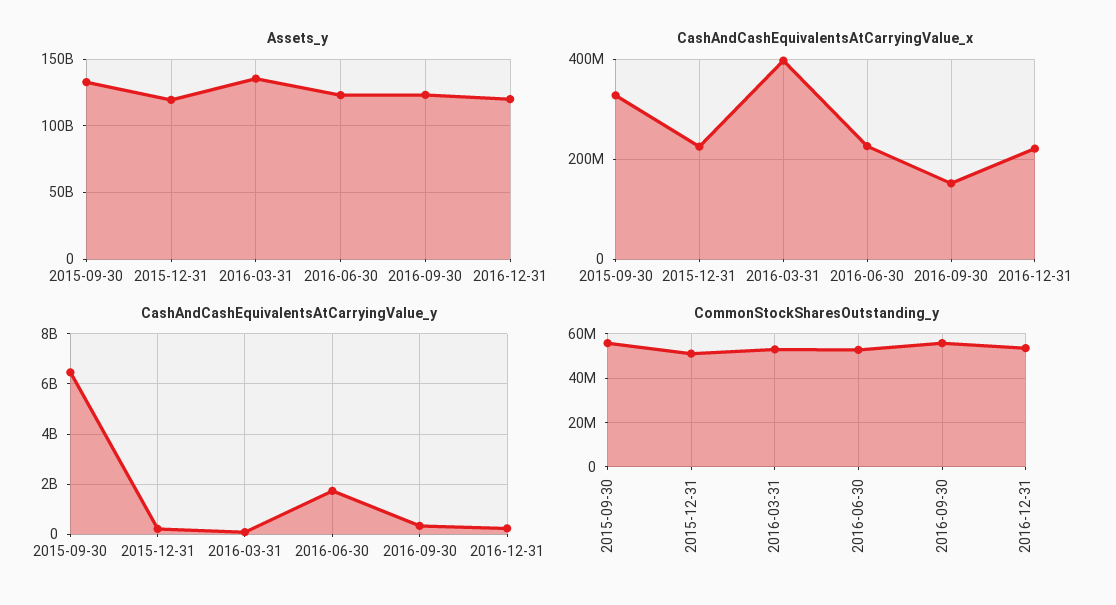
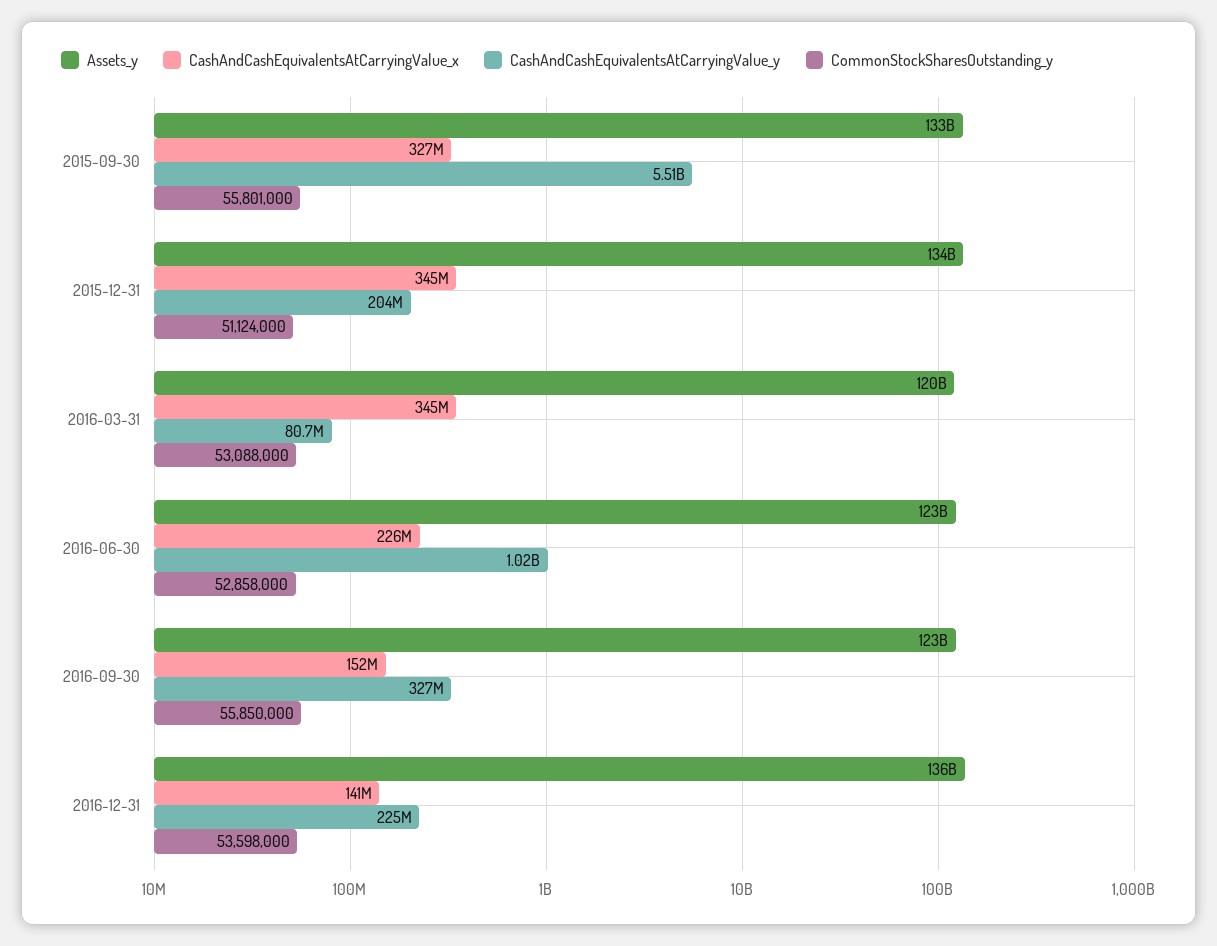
  {
    "Assets_y": {
      "2015-09-30": 133000000000,
-     "2015-12-31": 120000000000,
+     "2015-12-31": 134000000000,
-     "2016-03-31": 135000000000,
+     "2016-03-31": 120000000000,
      "2016-06-30": 123000000000,
      "2016-09-30": 123000000000,
-     "2016-12-31": 120000000000
+     "2016-12-31": 136000000000
    },
    "CashAndCashEquivalentsAtCarryingValue_x": {
      "2015-09-30": 327000000,
-     "2015-12-31": 220000000,
+     "2015-12-31": 345000000,
-     "2016-03-31": 400000000,
+     "2016-03-31": 345000000,
      "2016-06-30": 226000000,
      "2016-09-30": 152000000,
-     "2016-12-31": 220000000
+     "2016-12-31": 141000000
    },
    "CashAndCashEquivalentsAtCarryingValue_y": {
-     "2015-09-30": 6500000000,
+     "2015-09-30": 5510000000,
      "2015-12-31": 204000000,
      "2016-03-31": 80700000,
-     "2016-06-30": 1750000000,
+     "2016-06-30": 1020000000,
      "2016-09-30": 327000000,
      "2016-12-31": 225000000
    },
    "CommonStockSharesOutstanding_y": {
      "2015-09-30": 55801000,
      "2015-12-31": 51124000,
      "2016-03-31": 53088000,
      "2016-06-30": 52858000,
      "2016-09-30": 55850000,
      "2016-12-31": 53598000
    }
  }

